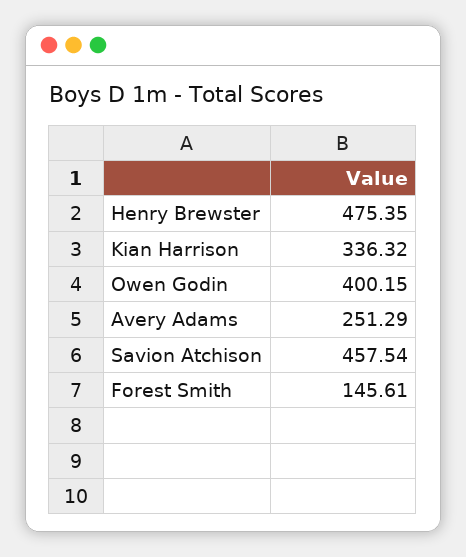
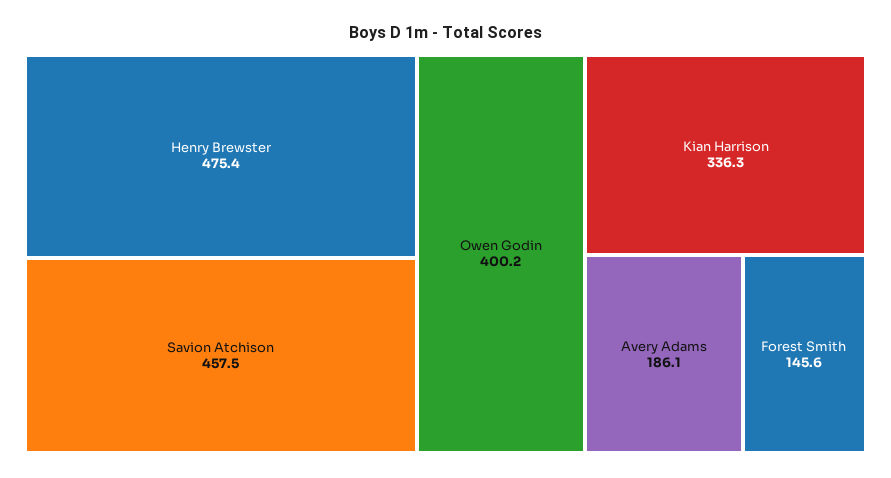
  {
    "Henry Brewster": 475.35,
    "Kian Harrison": 336.32,
    "Owen Godin": 400.15,
-   "Avery Adams": 251.29,
+   "Avery Adams": 186.1,
    "Savion Atchison": 457.54,
    "Forest Smith": 145.61
  }

